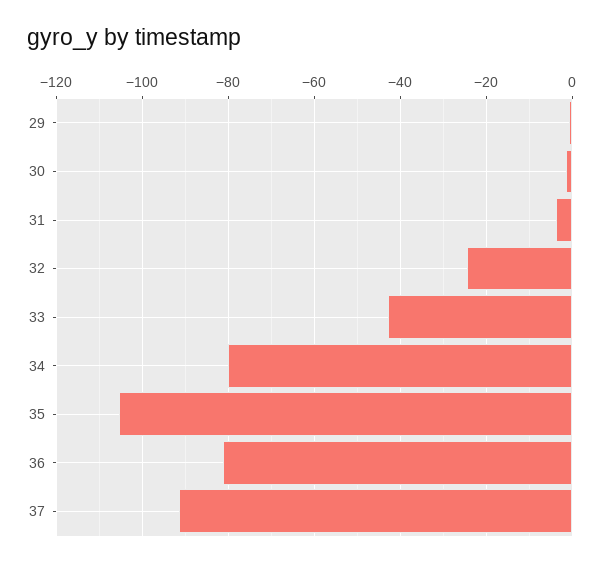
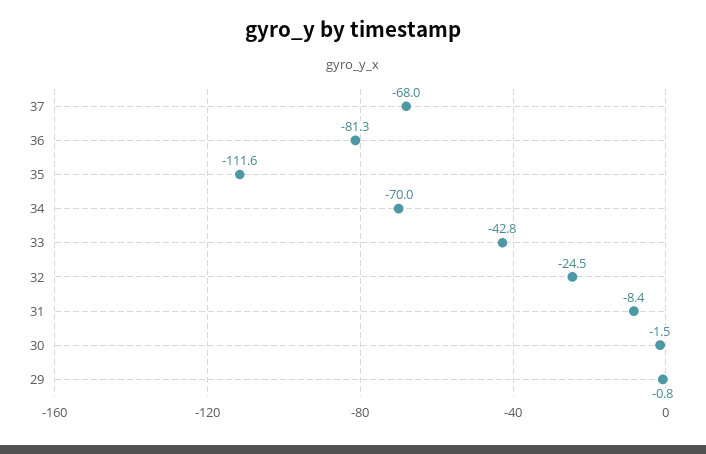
  {
    "29": -0.8,
    "30": -1.5,
-   "31": -4,
+   "31": -8.4,
    "32": -24.5,
    "33": -42.8,
-   "34": -80,
+   "34": -70,
-   "35": -106,
+   "35": -111.6,
    "36": -81.3,
-   "37": -92
+   "37": -68
  }

